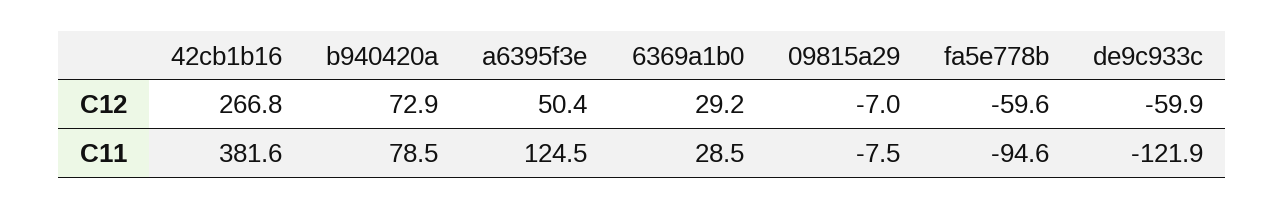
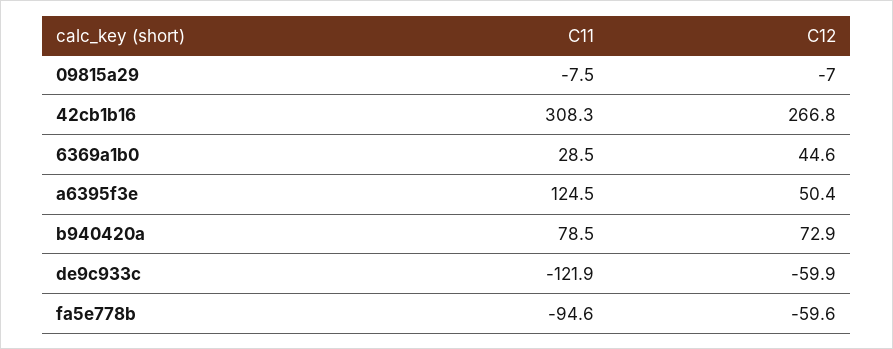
  {
    "42cb1b16": {
      "C12": 266.8,
-     "C11": 381.6
+     "C11": 308.3
    },
    "b940420a": {
      "C12": 72.9,
      "C11": 78.5
    },
    "a6395f3e": {
      "C12": 50.4,
      "C11": 124.5
    },
    "6369a1b0": {
-     "C12": 29.2,
+     "C12": 44.6,
      "C11": 28.5
    },
    "09815a29": {
      "C12": -7,
      "C11": -7.5
    },
    "fa5e778b": {
      "C12": -59.6,
      "C11": -94.6
    },
    "de9c933c": {
      "C12": -59.9,
      "C11": -121.9
    }
  }

